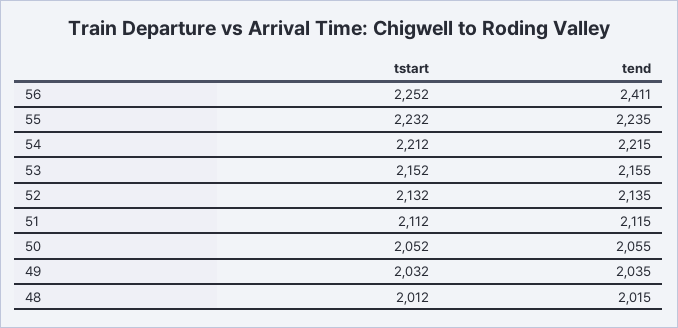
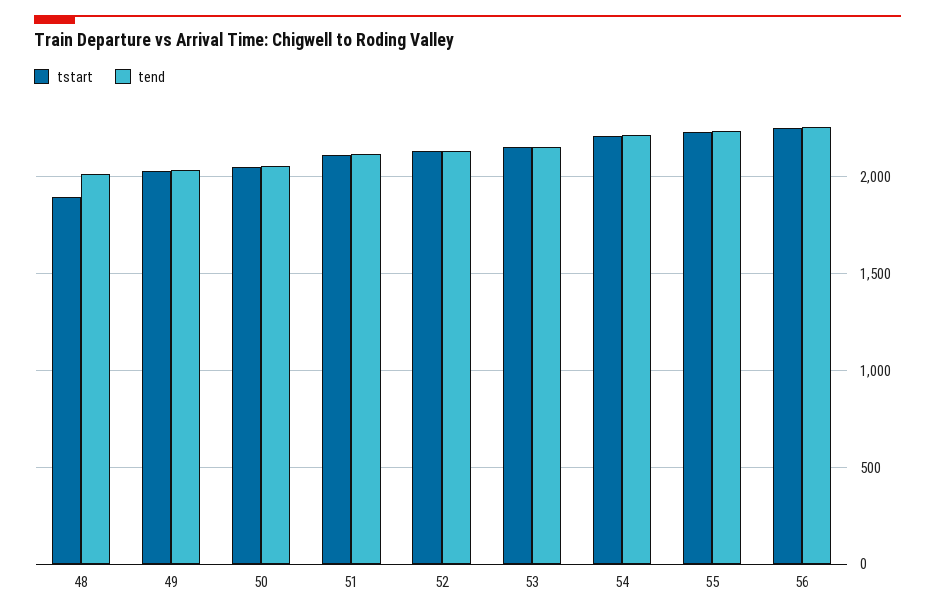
  {
    "tstart": {
      "56": 2252,
      "55": 2232,
      "54": 2212,
      "53": 2152,
      "52": 2132,
      "51": 2112,
      "50": 2052,
      "49": 2032,
-     "48": 2012
+     "48": 1900
    },
    "tend": {
-     "56": 2411,
+     "56": 2250,
      "55": 2235,
      "54": 2215,
      "53": 2155,
      "52": 2135,
      "51": 2115,
      "50": 2055,
      "49": 2035,
      "48": 2015
    }
  }

